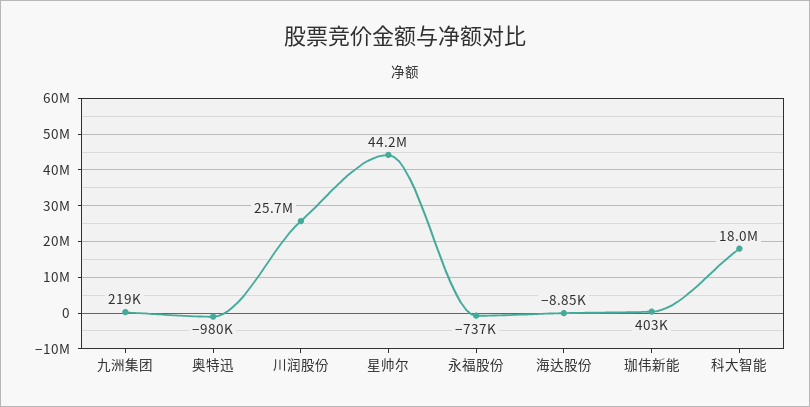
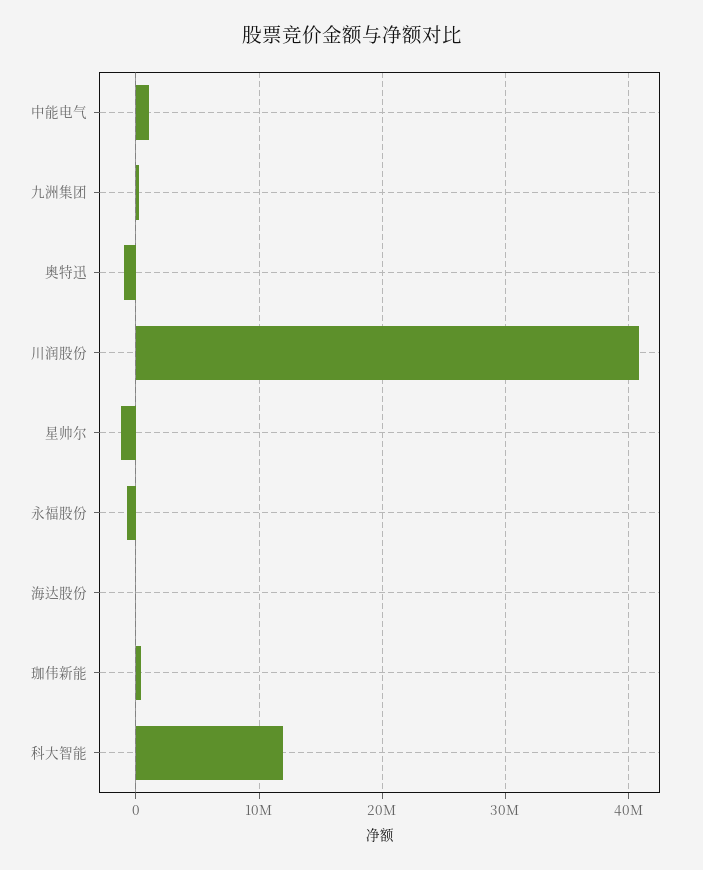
  {
    "九洲集团": 219000,
    "奥特迅": -980000,
-   "川润股份": 25700000,
+   "川润股份": 41000000,
-   "星帅尔": 44200000,
+   "星帅尔": -1000000,
    "永福股份": -737000,
    "海达股份": -8850,
    "珈伟新能": 403000,
-   "科大智能": 18000000
+   "科大智能": 12000000,
+   "中能电气": 1000000
  }

